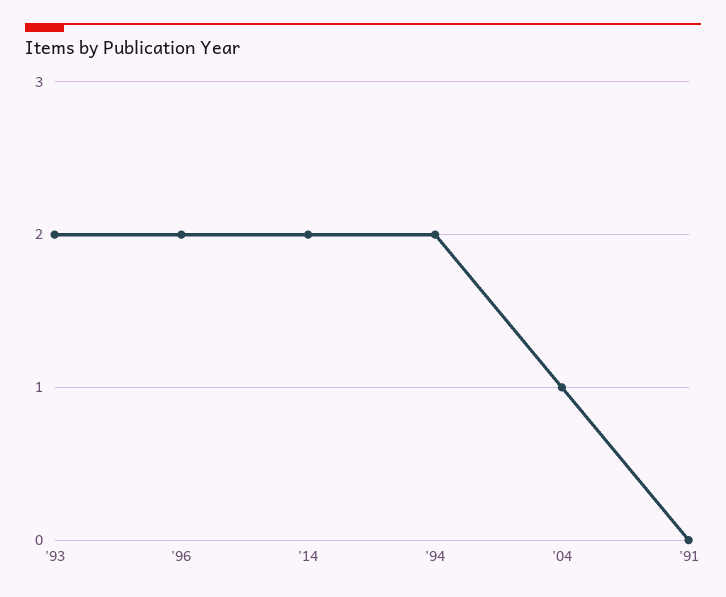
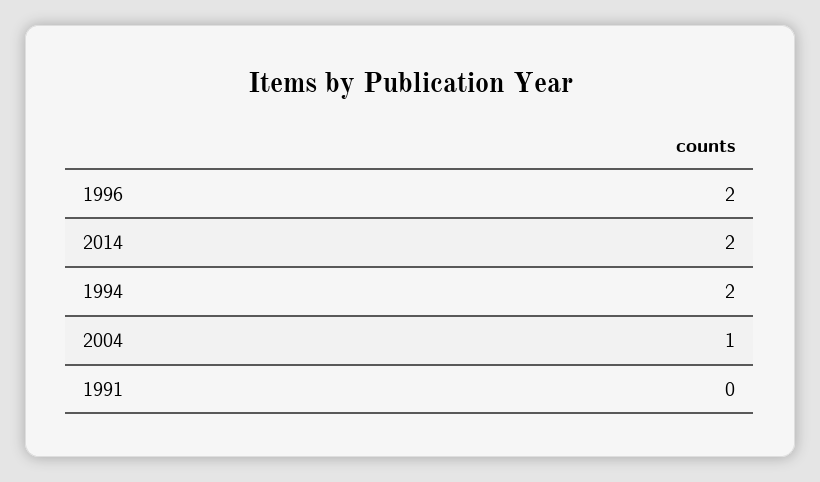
  {
-   "'93": 2,
    "'96": 2,
    "'14": 2,
    "'94": 2,
    "'04": 1,
    "'91": 0
  }

